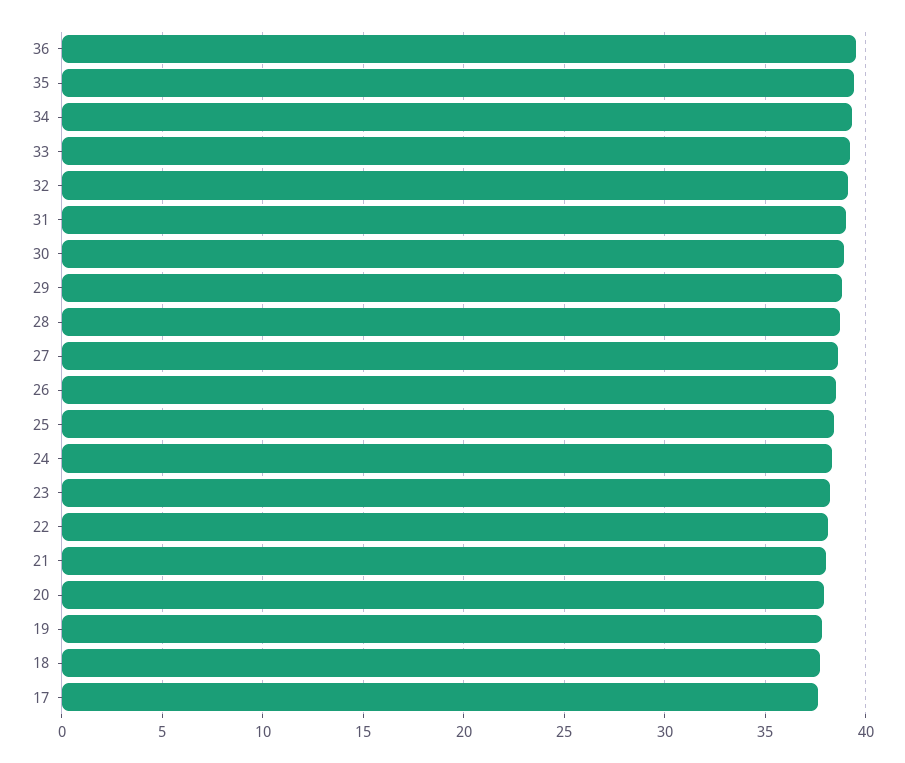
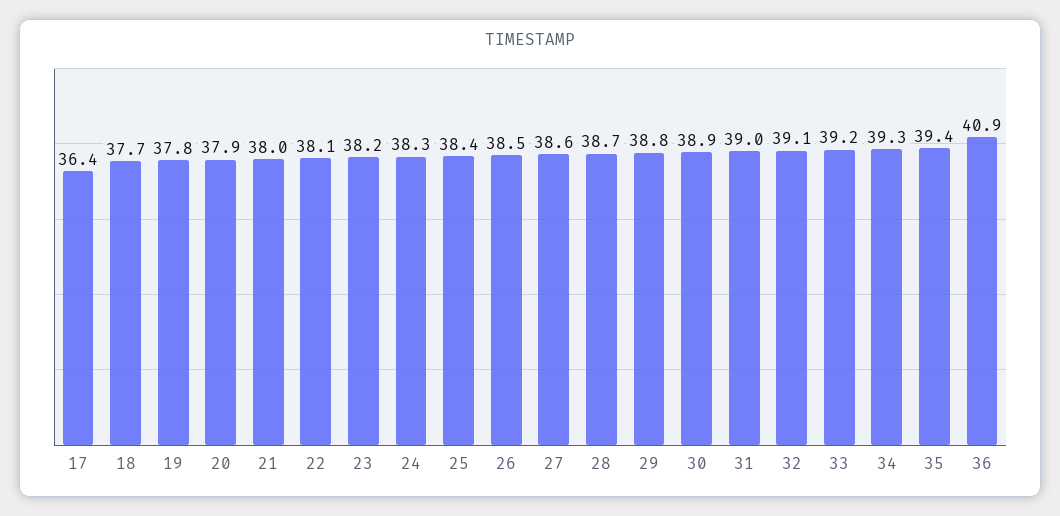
  {
-   "36": 39.5,
+   "36": 40.9,
    "35": 39.4,
    "34": 39.3,
    "33": 39.2,
    "32": 39.1,
    "31": 39,
    "30": 38.9,
    "29": 38.8,
    "28": 38.7,
    "27": 38.6,
    "26": 38.5,
    "25": 38.4,
    "24": 38.3,
    "23": 38.2,
    "22": 38.1,
    "21": 38,
    "20": 37.9,
    "19": 37.8,
    "18": 37.7,
-   "17": 37.5
+   "17": 36.4
  }

